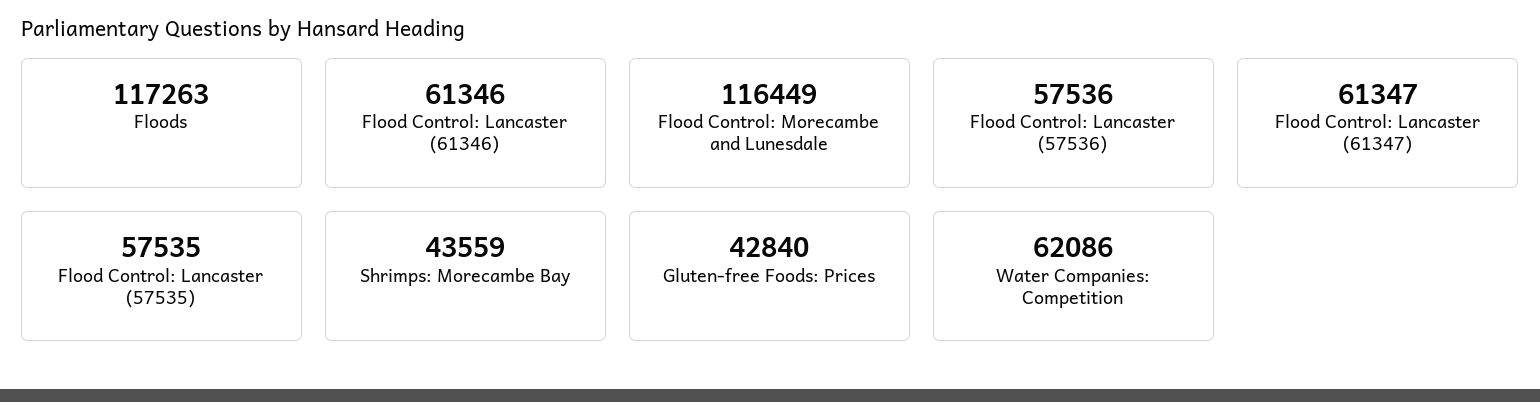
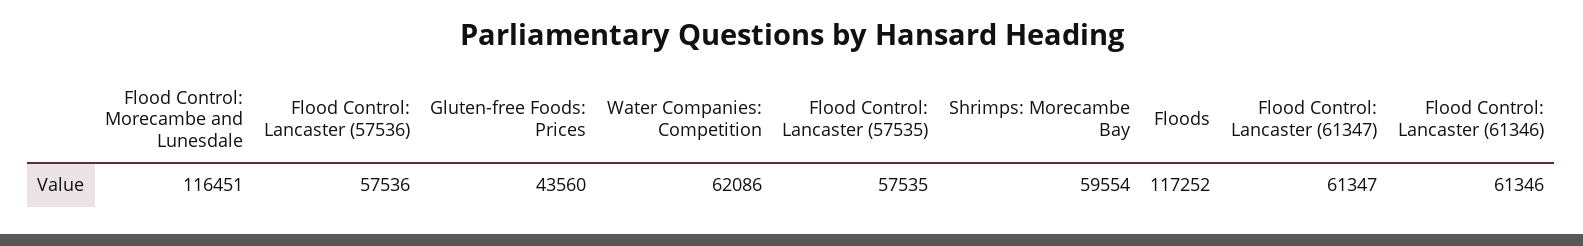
  {
-   "Floods": 117263,
+   "Floods": 117252,
    "Flood Control: Lancaster (61346)": 61346,
-   "Flood Control: Morecambe and Lunesdale": 116449,
+   "Flood Control: Morecambe and Lunesdale": 116451,
    "Flood Control: Lancaster (57536)": 57536,
    "Flood Control: Lancaster (61347)": 61347,
    "Flood Control: Lancaster (57535)": 57535,
-   "Shrimps: Morecambe Bay": 43559,
+   "Shrimps: Morecambe Bay": 59554,
-   "Gluten-free Foods: Prices": 42840,
+   "Gluten-free Foods: Prices": 43560,
    "Water Companies: Competition": 62086
  }

